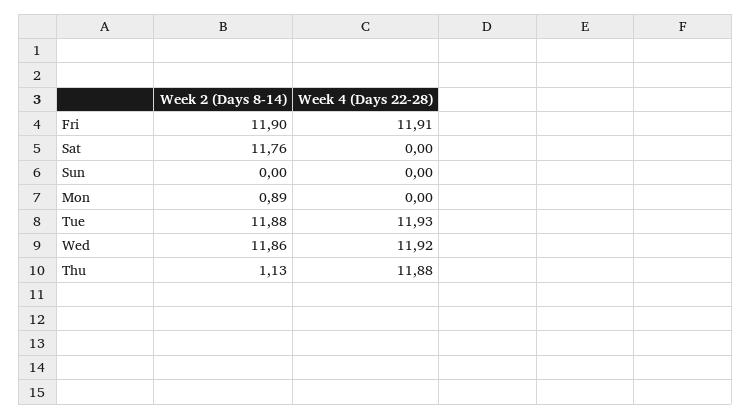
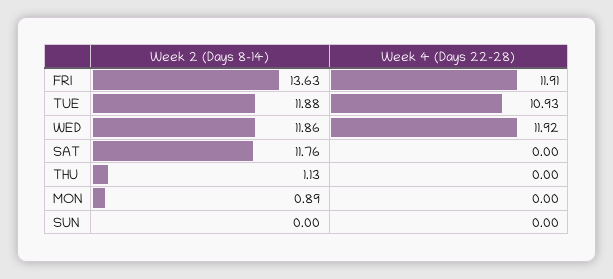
  {
    "Week 2 (Days 8-14)": {
-     "Fri": 11.9,
+     "Fri": 13.63,
      "Sat": 11.76,
      "Sun": 0,
      "Mon": 0.89,
      "Tue": 11.88,
      "Wed": 11.86,
      "Thu": 1.13
    },
    "Week 4 (Days 22-28)": {
      "Fri": 11.91,
      "Sat": 0,
      "Sun": 0,
      "Mon": 0,
-     "Tue": 11.93,
+     "Tue": 10.93,
      "Wed": 11.92,
-     "Thu": 11.88
+     "Thu": 0
    }
  }

